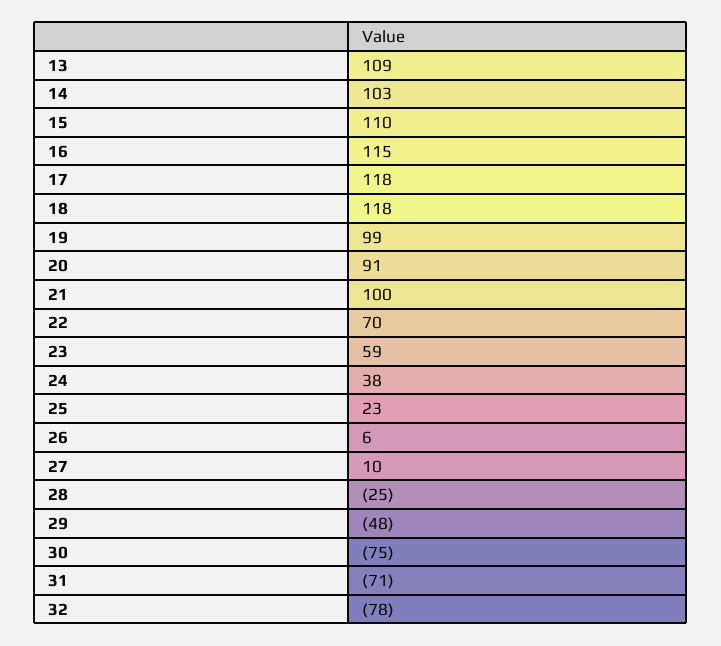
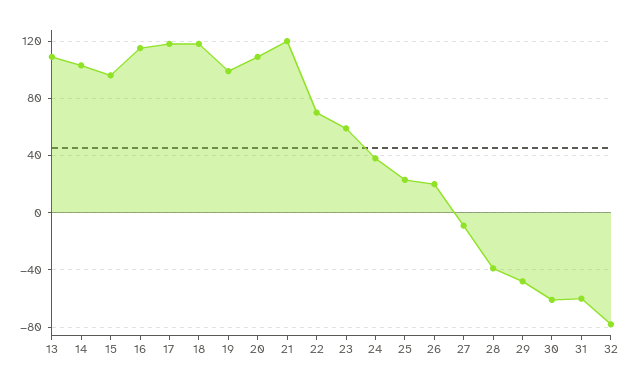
  {
    "13": 109,
    "14": 103,
-   "15": 110,
+   "15": 95,
    "16": 115,
    "17": 118,
    "18": 118,
    "19": 99,
-   "20": 91,
+   "20": 110,
-   "21": 100,
+   "21": 120,
    "22": 70,
    "23": 59,
    "24": 38,
    "25": 23,
-   "26": 6,
+   "26": 20,
-   "27": 10,
+   "27": -10,
-   "28": -25,
+   "28": -40,
    "29": -48,
-   "30": -75,
+   "30": -60,
-   "31": -71,
+   "31": -60,
    "32": -78
  }

